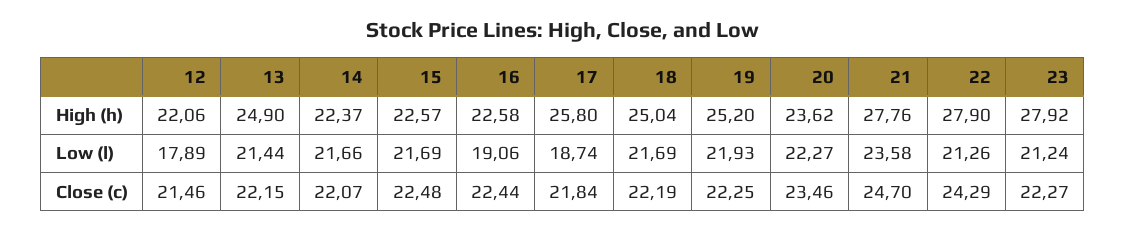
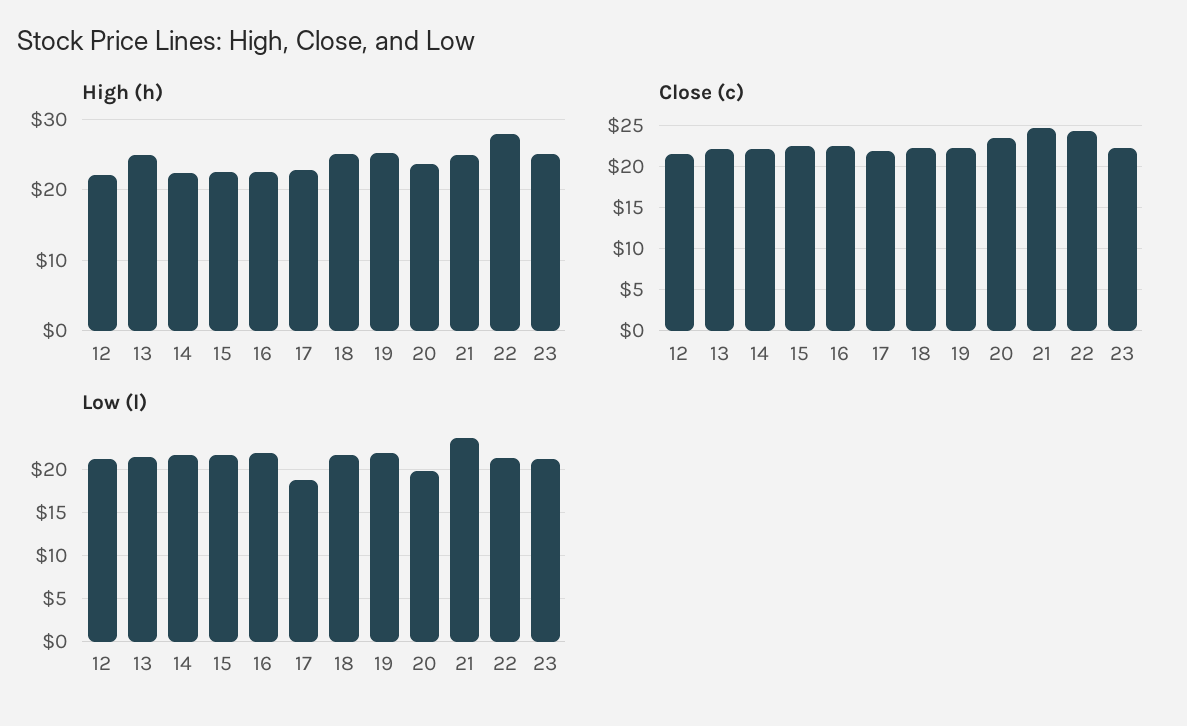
  {
    "High (h)": {
      "12": 22.06,
      "13": 24.9,
      "14": 22.37,
      "15": 22.57,
      "16": 22.58,
-     "17": 25.8,
+     "17": 23,
      "18": 25.04,
      "19": 25.2,
      "20": 23.62,
-     "21": 27.76,
+     "21": 25,
      "22": 27.9,
-     "23": 27.92
+     "23": 25
    },
    "Low (l)": {
-     "12": 17.89,
+     "12": 21,
      "13": 21.44,
      "14": 21.66,
      "15": 21.69,
-     "16": 19.06,
+     "16": 22,
      "17": 18.74,
      "18": 21.69,
      "19": 21.93,
-     "20": 22.27,
+     "20": 20,
      "21": 23.58,
      "22": 21.26,
      "23": 21.24
    },
    "Close (c)": {
      "12": 21.46,
      "13": 22.15,
      "14": 22.07,
      "15": 22.48,
      "16": 22.44,
      "17": 21.84,
      "18": 22.19,
      "19": 22.25,
      "20": 23.46,
      "21": 24.7,
      "22": 24.29,
      "23": 22.27
    }
  }

